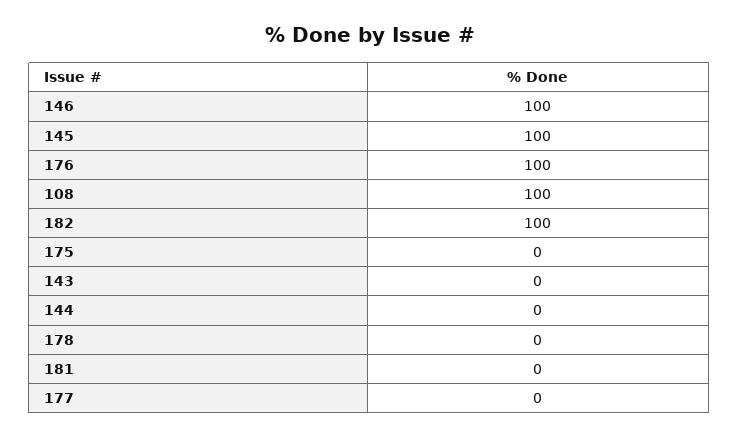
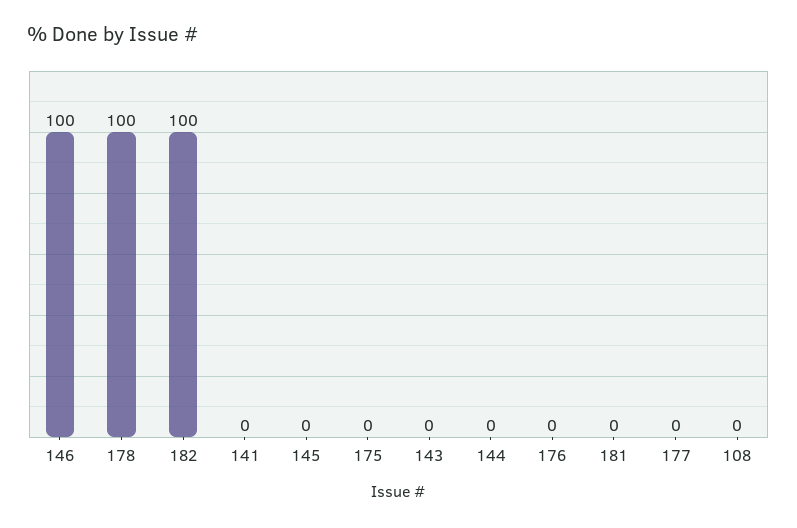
  {
    "146": 100,
-   "145": 100,
+   "145": 0,
-   "176": 100,
+   "176": 0,
-   "108": 100,
+   "108": 0,
    "182": 100,
    "175": 0,
    "143": 0,
    "144": 0,
-   "178": 0,
+   "178": 100,
    "181": 0,
-   "177": 0
+   "177": 0,
+   "141": 0
  }

